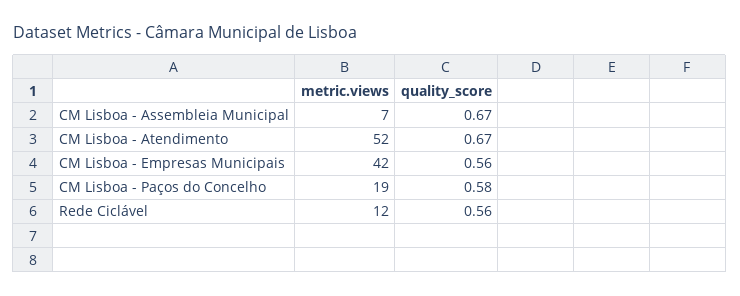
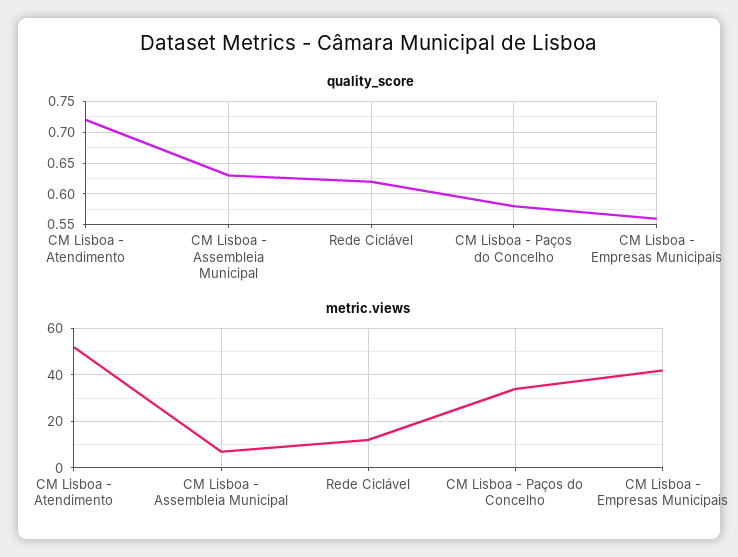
  {
    "metric.views": {
      "CM Lisboa - Assembleia Municipal": 7,
      "CM Lisboa - Atendimento": 52,
      "CM Lisboa - Empresas Municipais": 42,
-     "CM Lisboa - Paços do Concelho": 19,
+     "CM Lisboa - Paços do Concelho": 35,
      "Rede Ciclável": 12
    },
    "quality_score": {
-     "CM Lisboa - Assembleia Municipal": 0.67,
+     "CM Lisboa - Assembleia Municipal": 0.63,
-     "CM Lisboa - Atendimento": 0.67,
+     "CM Lisboa - Atendimento": 0.72,
      "CM Lisboa - Empresas Municipais": 0.56,
      "CM Lisboa - Paços do Concelho": 0.58,
-     "Rede Ciclável": 0.56
+     "Rede Ciclável": 0.62
    }
  }

